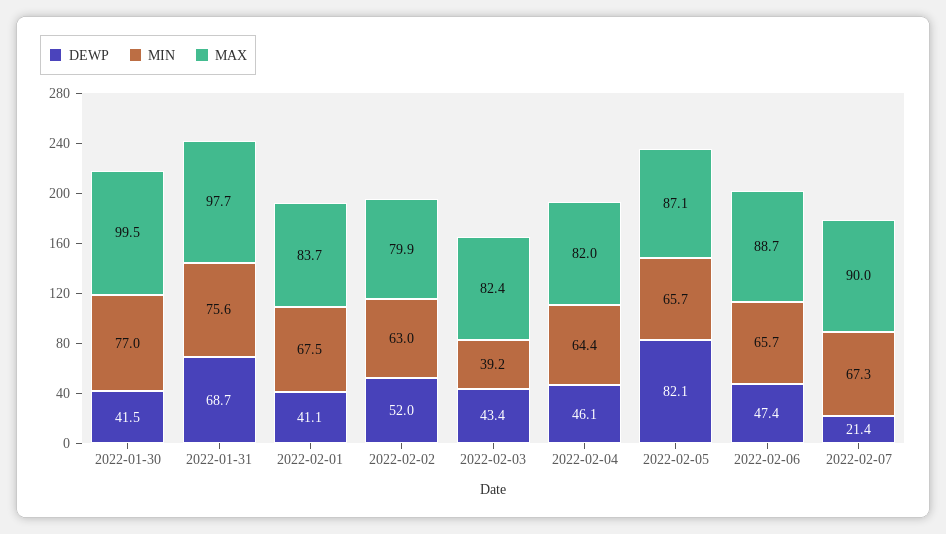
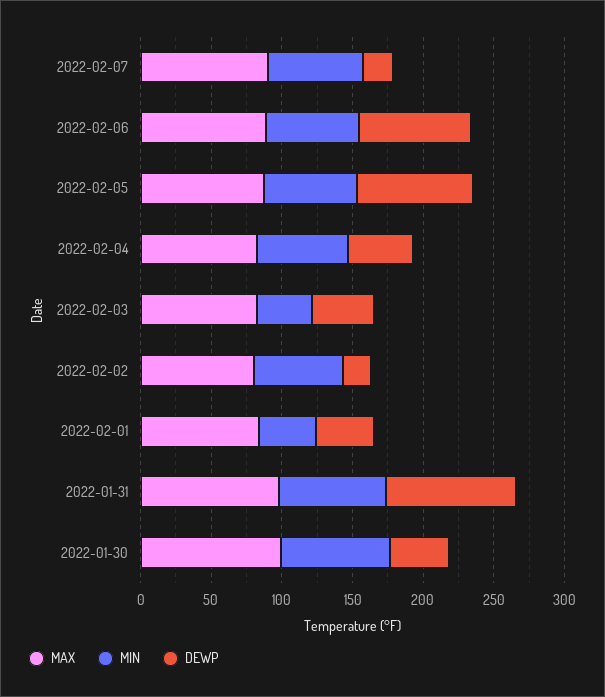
  {
    "DEWP": {
      "2022-01-30": 41.5,
-     "2022-01-31": 68.7,
+     "2022-01-31": 90,
      "2022-02-01": 41.1,
-     "2022-02-02": 52,
+     "2022-02-02": 20,
      "2022-02-03": 43.4,
      "2022-02-04": 46.1,
      "2022-02-05": 82.1,
-     "2022-02-06": 47.4,
+     "2022-02-06": 80,
      "2022-02-07": 21.4
    },
    "MIN": {
      "2022-01-30": 77,
      "2022-01-31": 75.6,
-     "2022-02-01": 67.5,
+     "2022-02-01": 40,
      "2022-02-02": 63,
      "2022-02-03": 39.2,
      "2022-02-04": 64.4,
      "2022-02-05": 65.7,
      "2022-02-06": 65.7,
      "2022-02-07": 67.3
    },
    "MAX": {
      "2022-01-30": 99.5,
      "2022-01-31": 97.7,
      "2022-02-01": 83.7,
      "2022-02-02": 79.9,
      "2022-02-03": 82.4,
      "2022-02-04": 82,
      "2022-02-05": 87.1,
      "2022-02-06": 88.7,
      "2022-02-07": 90
    }
  }

